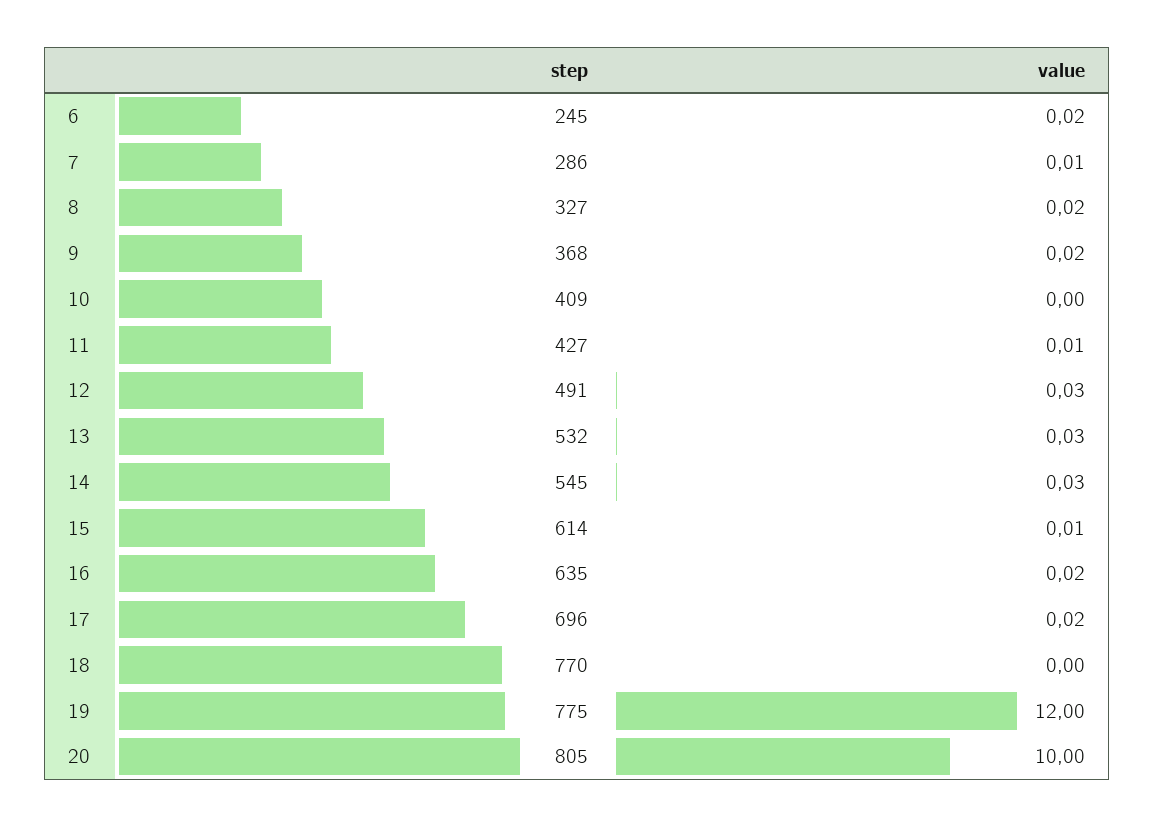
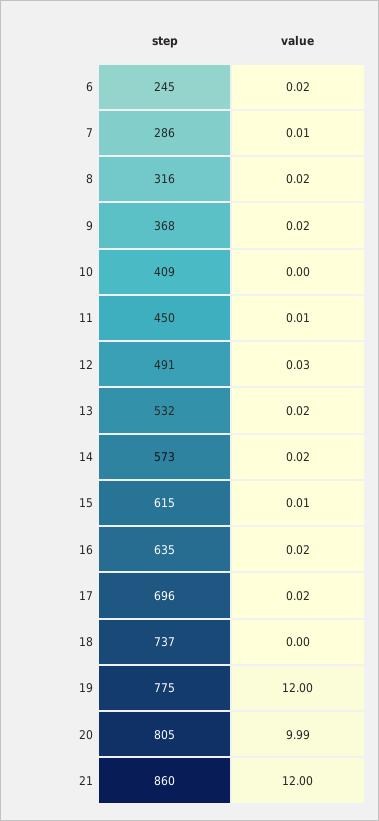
  {
    "step": {
      "6": 245,
      "7": 286,
-     "8": 327,
+     "8": 316,
      "9": 368,
      "10": 409,
-     "11": 427,
+     "11": 450,
      "12": 491,
      "13": 532,
-     "14": 545,
+     "14": 573,
-     "15": 614,
+     "15": 615,
      "16": 635,
      "17": 696,
-     "18": 770,
+     "18": 737,
      "19": 775,
-     "20": 805
+     "20": 805,
+     "21": 860
    },
    "value": {
      "6": 0.02,
      "7": 0.01,
      "8": 0.02,
      "9": 0.02,
      "10": 0,
      "11": 0.01,
      "12": 0.03,
-     "13": 0.03,
+     "13": 0.02,
-     "14": 0.03,
+     "14": 0.02,
      "15": 0.01,
      "16": 0.02,
      "17": 0.02,
      "18": 0,
      "19": 12,
-     "20": 10
+     "20": 9.99,
+     "21": 12
    }
  }

